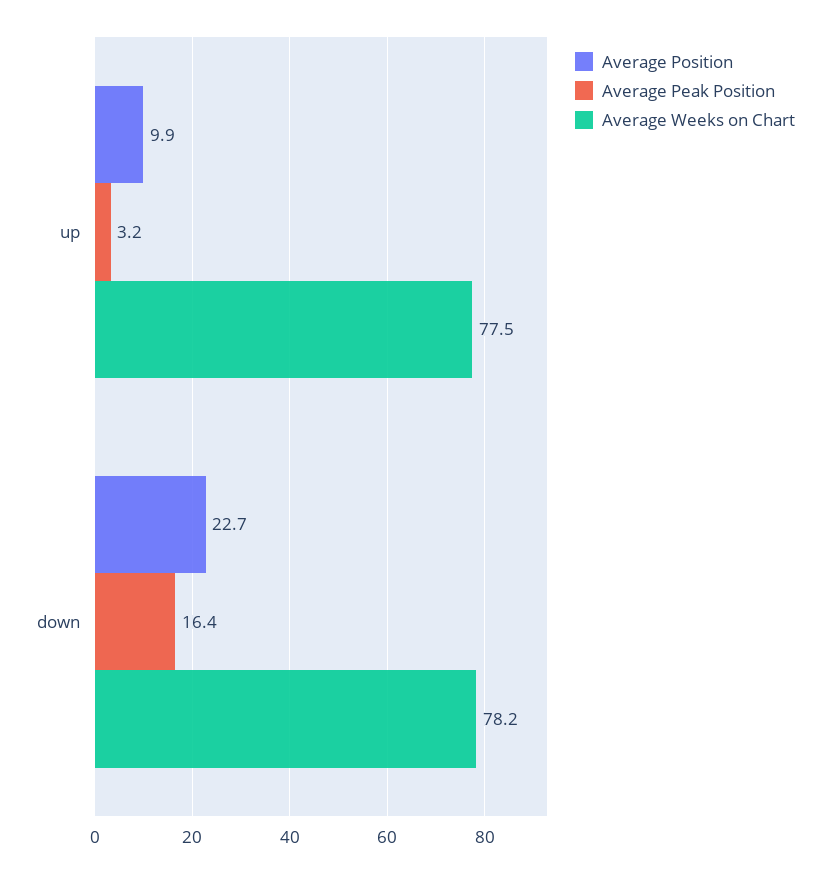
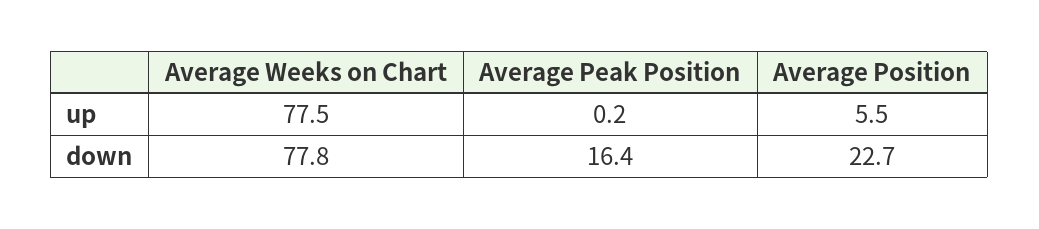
  {
    "Average Position": {
-     "up": 9.9,
+     "up": 5.5,
      "down": 22.7
    },
    "Average Peak Position": {
-     "up": 3.2,
+     "up": 0.2,
      "down": 16.4
    },
    "Average Weeks on Chart": {
      "up": 77.5,
-     "down": 78.2
+     "down": 77.8
    }
  }

